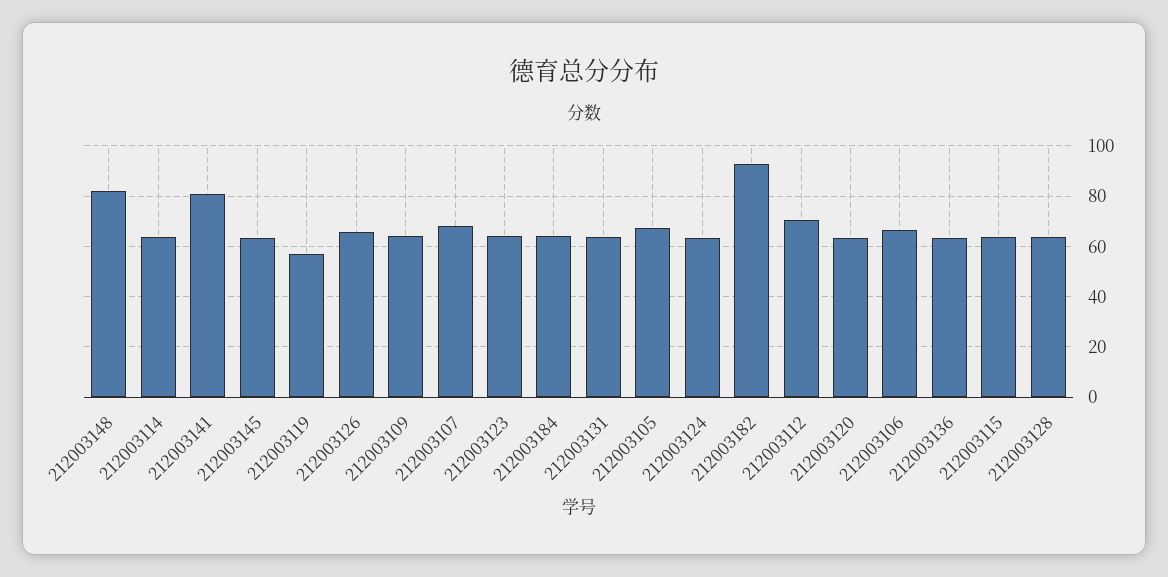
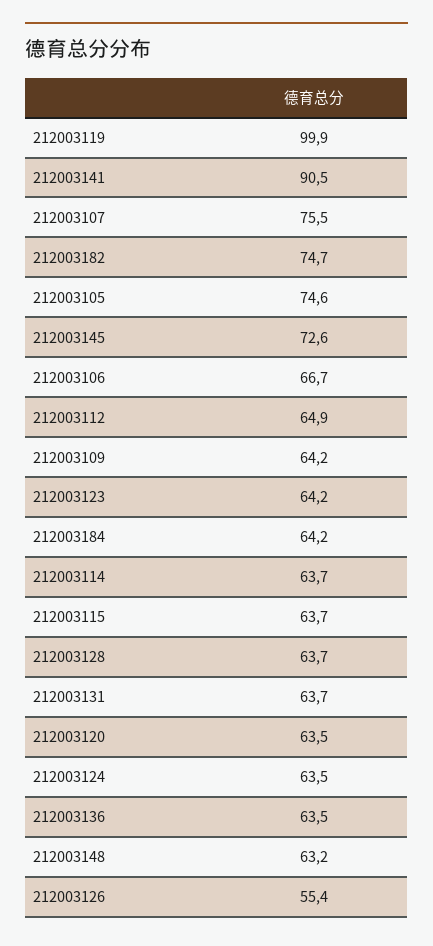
  {
-   "212003148": 82.5,
+   "212003148": 63.2,
    "212003114": 63.7,
-   "212003141": 80,
+   "212003141": 90.5,
-   "212003145": 62.5,
+   "212003145": 72.6,
-   "212003119": 57.5,
+   "212003119": 99.9,
-   "212003126": 65,
+   "212003126": 55.4,
    "212003109": 64.2,
-   "212003107": 67.5,
+   "212003107": 75.5,
    "212003123": 64.2,
    "212003184": 64.2,
    "212003131": 63.7,
-   "212003105": 67.5,
+   "212003105": 74.6,
    "212003124": 63.5,
-   "212003182": 92.5,
+   "212003182": 74.7,
-   "212003112": 70,
+   "212003112": 64.9,
    "212003120": 63.5,
    "212003106": 66.7,
    "212003136": 63.5,
    "212003115": 63.7,
    "212003128": 63.7
  }

